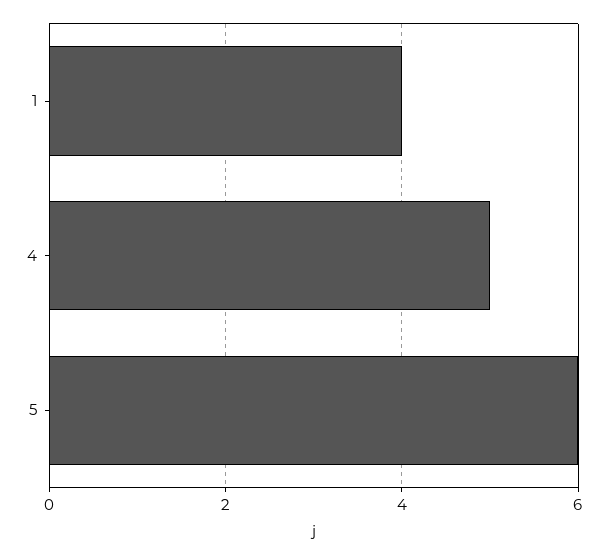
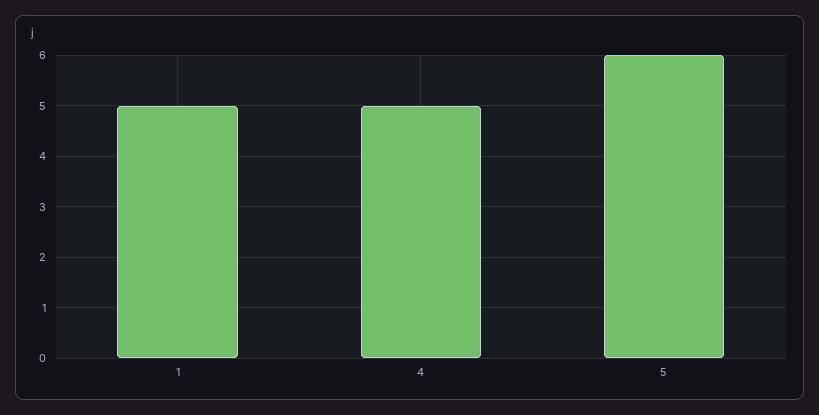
  {
-   "1": 4,
+   "1": 5,
    "4": 5,
    "5": 6
  }

